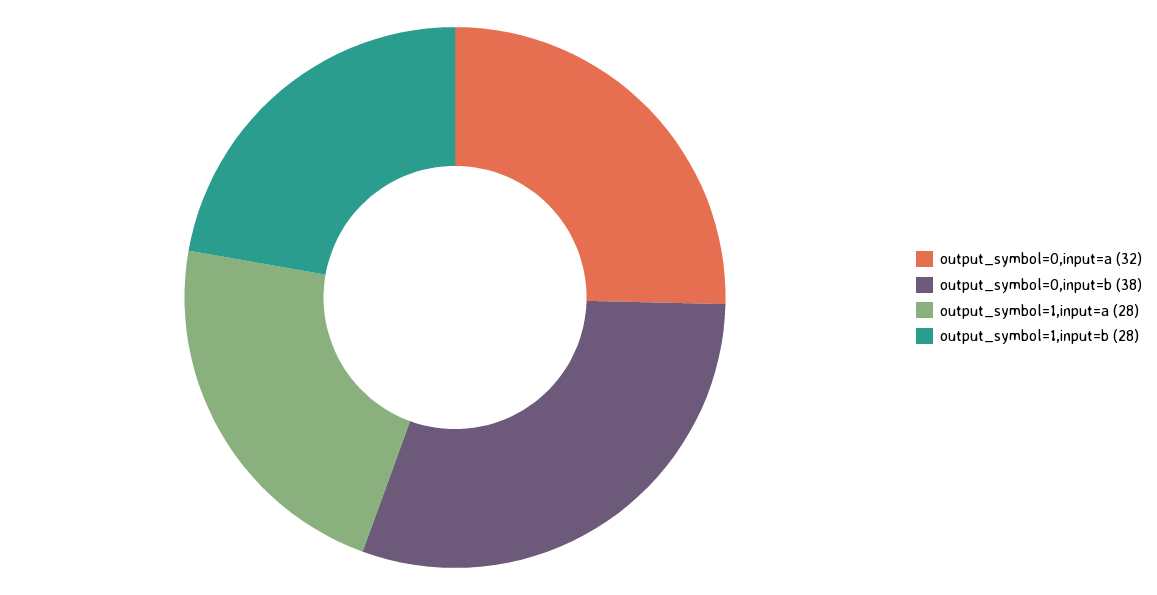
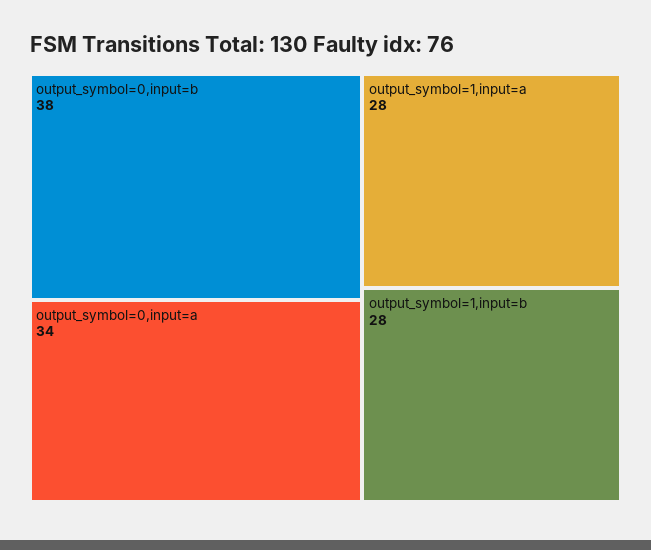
  {
-   "output_symbol=0,input=a": 32,
+   "output_symbol=0,input=a": 34,
    "output_symbol=0,input=b": 38,
    "output_symbol=1,input=a": 28,
    "output_symbol=1,input=b": 28
  }

